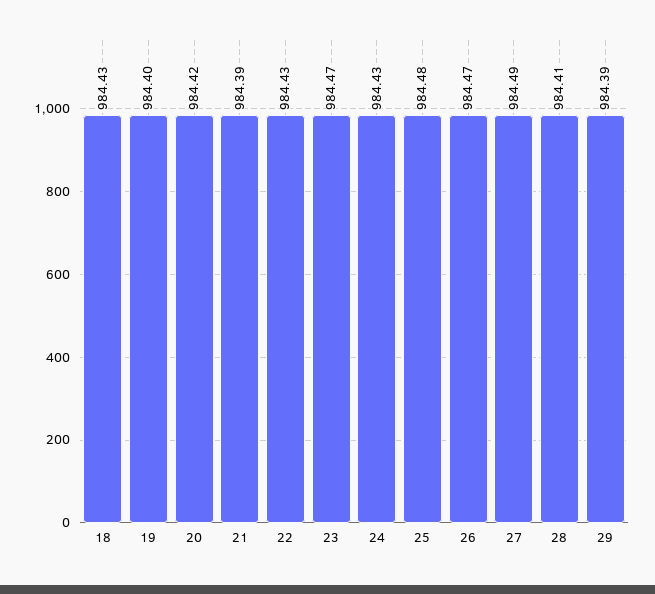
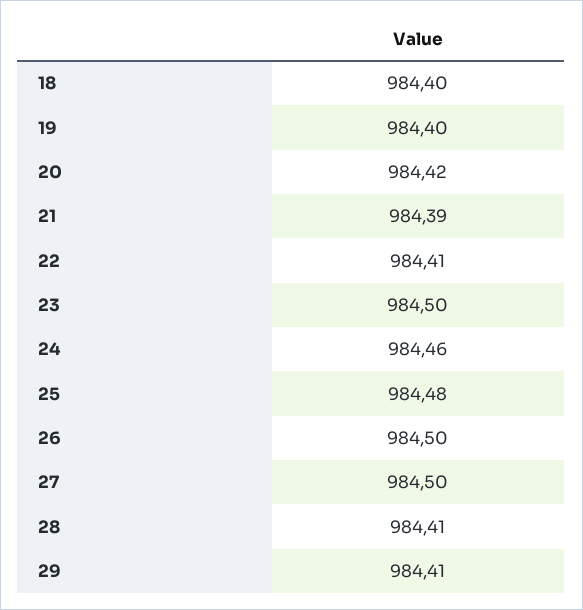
  {
-   "18": 984.43,
+   "18": 984.4,
    "19": 984.4,
    "20": 984.42,
    "21": 984.39,
-   "22": 984.43,
+   "22": 984.41,
-   "23": 984.47,
+   "23": 984.5,
-   "24": 984.43,
+   "24": 984.46,
    "25": 984.48,
-   "26": 984.47,
+   "26": 984.5,
-   "27": 984.49,
+   "27": 984.5,
    "28": 984.41,
-   "29": 984.39
+   "29": 984.41
  }

